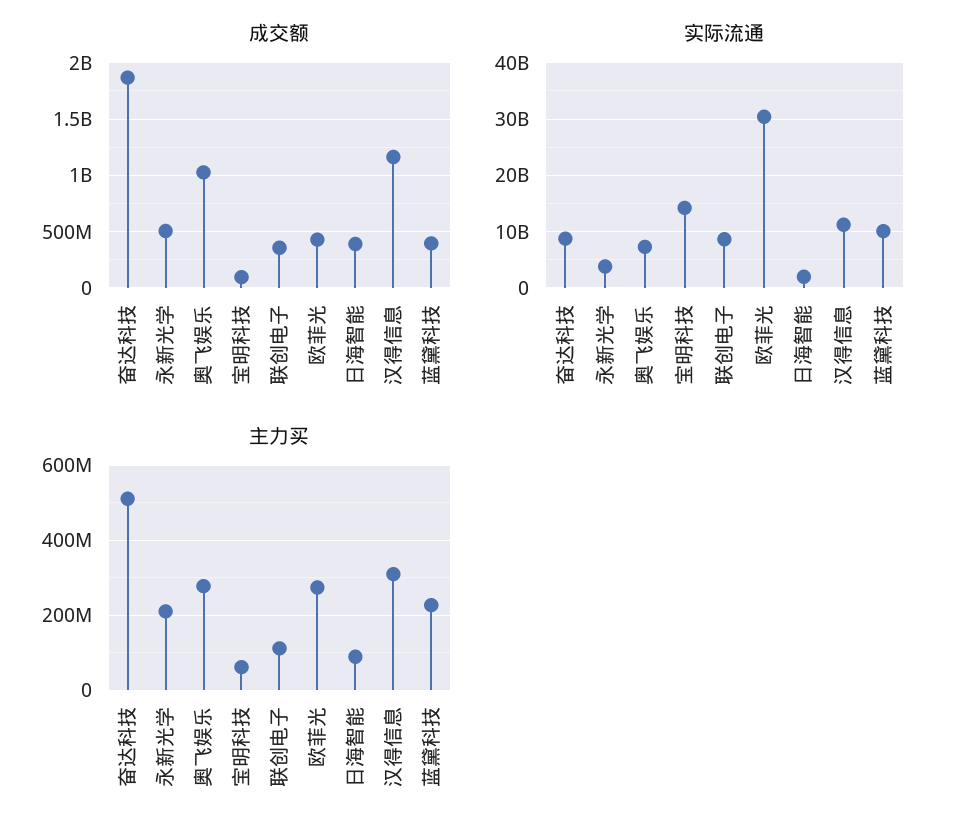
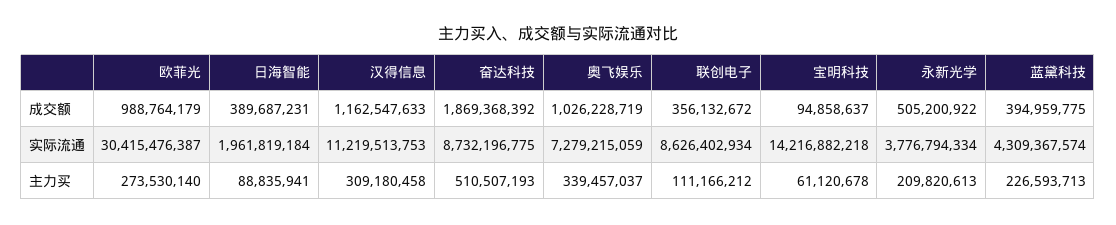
  {
    "成交额": {
      "奋达科技": 1869368392,
      "永新光学": 505200922,
      "奥飞娱乐": 1026228719,
      "宝明科技": 94858637,
      "联创电子": 356132672,
-     "欧菲光": 400000000,
+     "欧菲光": 988764179,
      "日海智能": 389687231,
      "汉得信息": 1162547633,
      "蓝黛科技": 394959775
    },
    "实际流通": {
      "奋达科技": 8732196775,
      "永新光学": 3776794334,
      "奥飞娱乐": 7279215059,
      "宝明科技": 14216882218,
      "联创电子": 8626402934,
      "欧菲光": 30415476387,
      "日海智能": 1961819184,
      "汉得信息": 11219513753,
-     "蓝黛科技": 10000000000
+     "蓝黛科技": 4309367574
    },
    "主力买": {
      "奋达科技": 510507193,
      "永新光学": 209820613,
-     "奥飞娱乐": 280000000,
+     "奥飞娱乐": 339457037,
      "宝明科技": 61120678,
      "联创电子": 111166212,
      "欧菲光": 273530140,
      "日海智能": 88835941,
      "汉得信息": 309180458,
      "蓝黛科技": 226593713
    }
  }

